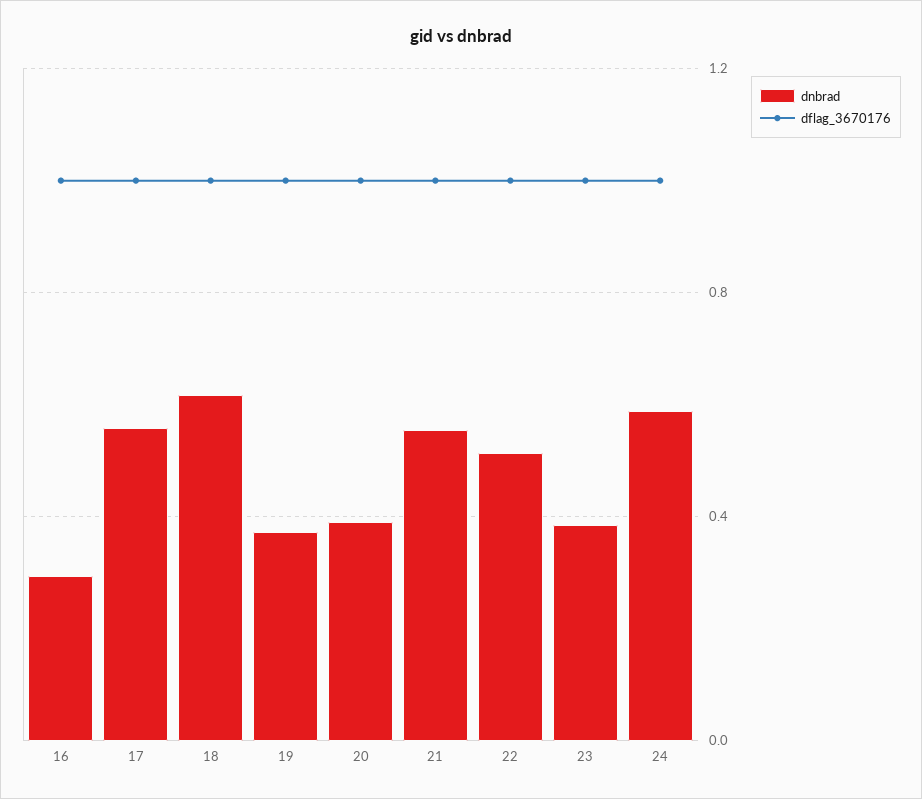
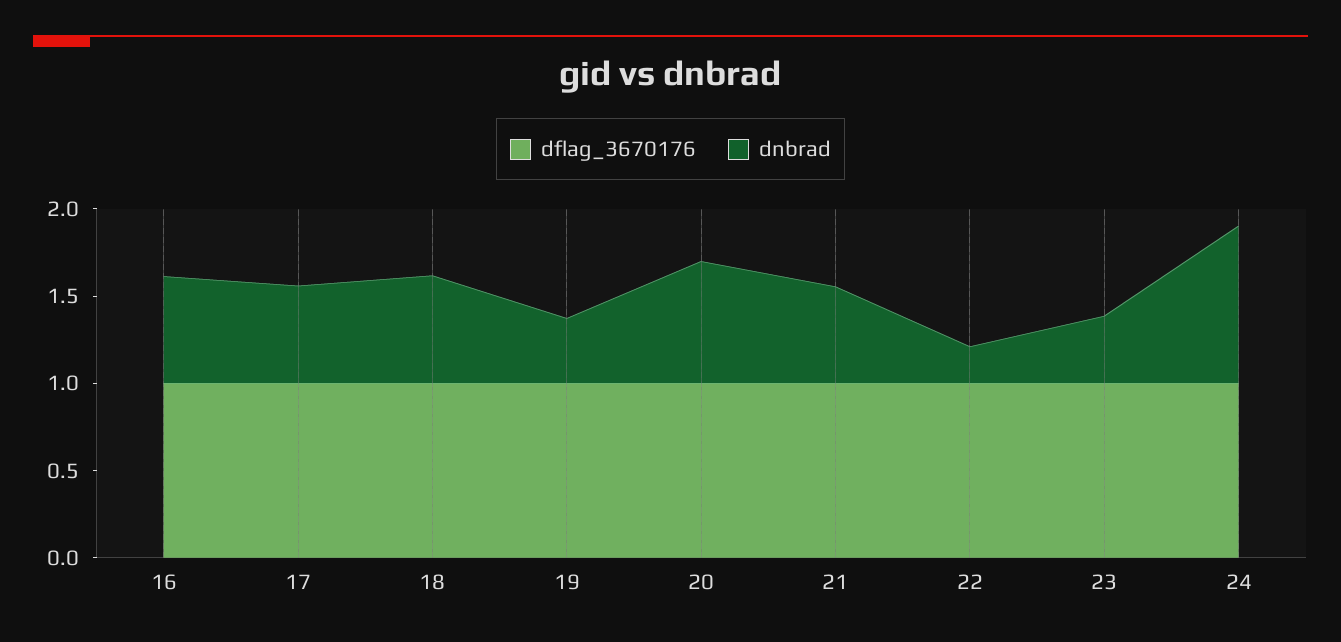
  {
    "dnbrad": {
-     "16": 0.3,
+     "16": 0.6,
      "17": 0.55,
      "18": 0.6,
      "19": 0.35,
-     "20": 0.4,
+     "20": 0.7,
      "21": 0.55,
-     "22": 0.5,
+     "22": 0.2,
      "23": 0.4,
-     "24": 0.6
+     "24": 0.9
    },
    "dflag_3670176": {
      "16": 1,
      "17": 1,
      "18": 1,
      "19": 1,
      "20": 1,
      "21": 1,
      "22": 1,
      "23": 1,
      "24": 1
    }
  }

